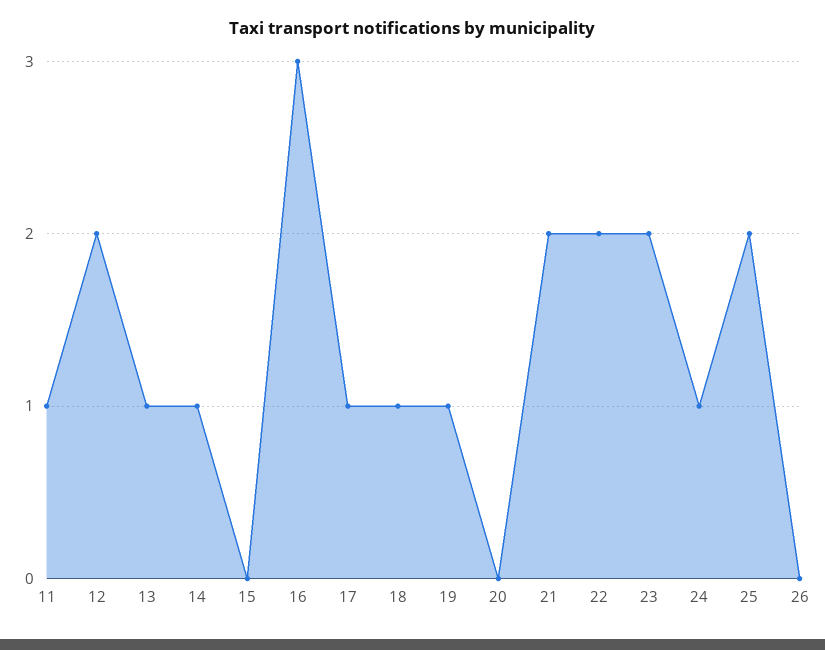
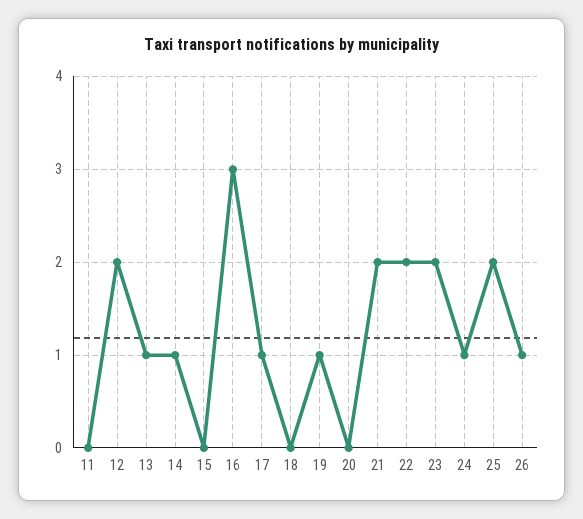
  {
-   "11": 1,
+   "11": 0,
    "12": 2,
    "13": 1,
    "14": 1,
    "15": 0,
    "16": 3,
    "17": 1,
-   "18": 1,
+   "18": 0,
    "19": 1,
    "20": 0,
    "21": 2,
    "22": 2,
    "23": 2,
    "24": 1,
    "25": 2,
-   "26": 0
+   "26": 1
  }

